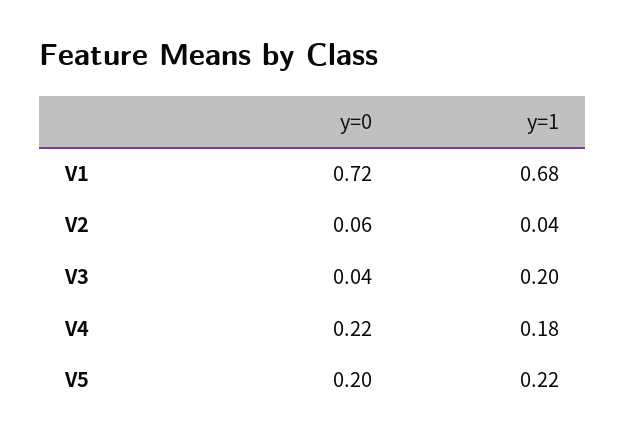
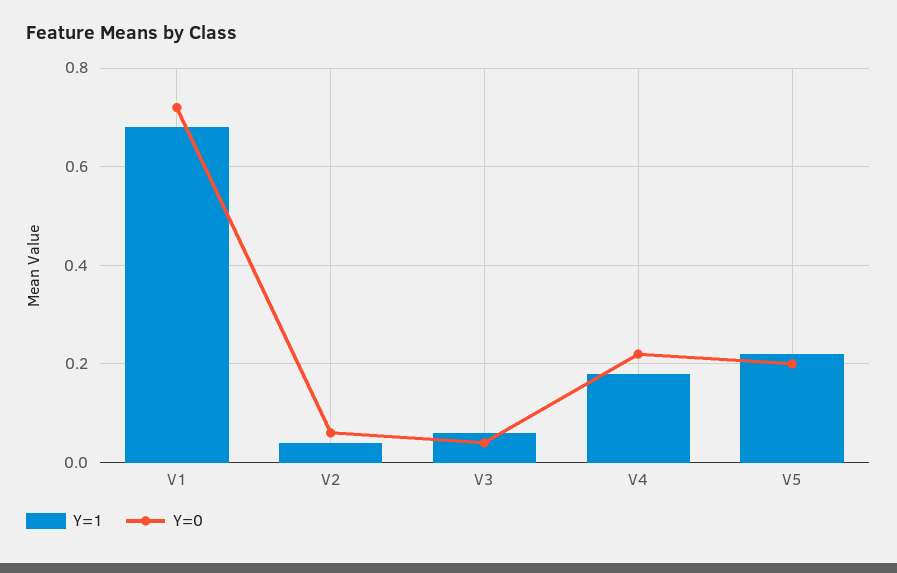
  {
    "y=0": {
      "V1": 0.72,
      "V2": 0.06,
      "V3": 0.04,
      "V4": 0.22,
      "V5": 0.2
    },
    "y=1": {
      "V1": 0.68,
      "V2": 0.04,
-     "V3": 0.2,
+     "V3": 0.05,
      "V4": 0.18,
      "V5": 0.22
    }
  }

